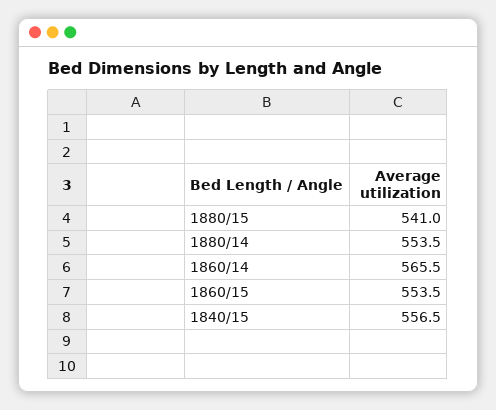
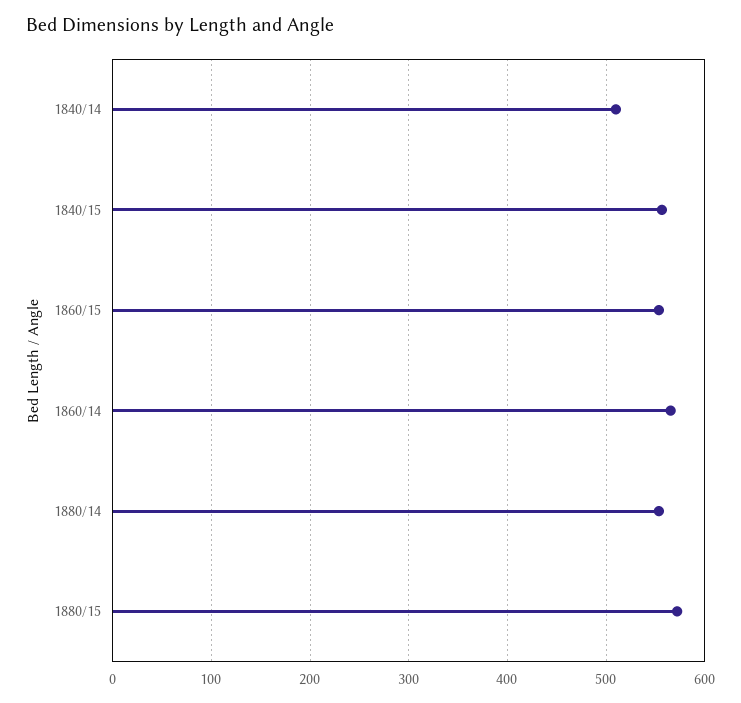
  {
-   "1880/15": 541,
+   "1880/15": 570,
    "1880/14": 553.5,
    "1860/14": 565.5,
    "1860/15": 553.5,
-   "1840/15": 556.5
+   "1840/15": 556.5,
+   "1840/14": 510
  }

